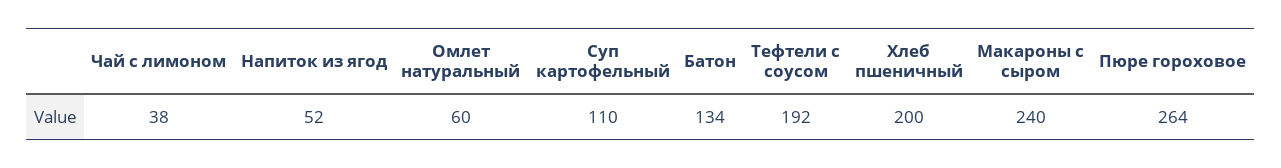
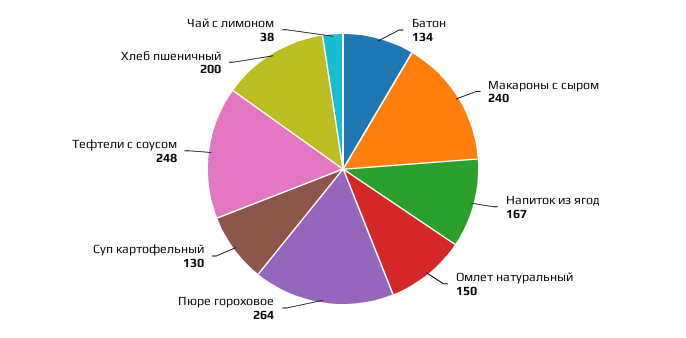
  {
    "Чай с лимоном": 38,
-   "Напиток из ягод": 52,
+   "Напиток из ягод": 167,
-   "Омлет натуральный": 60,
+   "Омлет натуральный": 150,
-   "Суп картофельный": 110,
+   "Суп картофельный": 130,
    "Батон": 134,
-   "Тефтели с соусом": 192,
+   "Тефтели с соусом": 248,
    "Хлеб пшеничный": 200,
    "Макароны с сыром": 240,
    "Пюре гороховое": 264
  }

